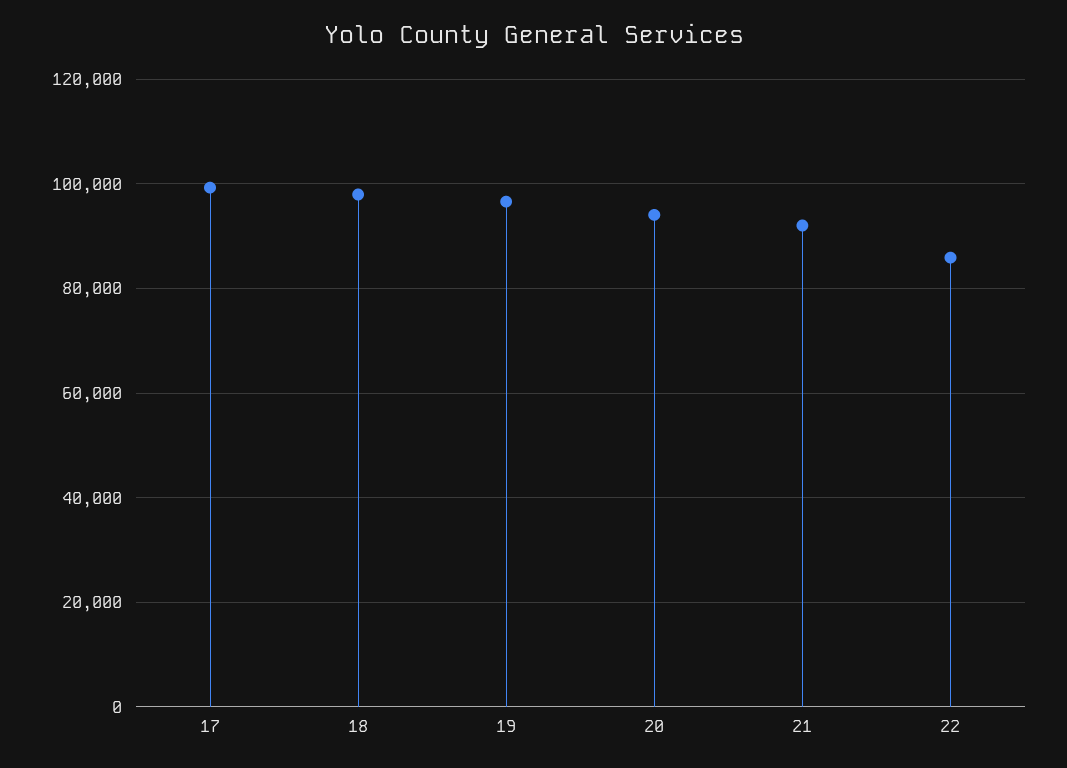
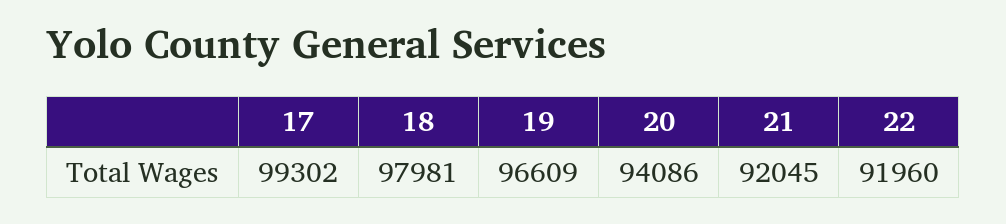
  {
    "17": 99302,
    "18": 97981,
    "19": 96609,
    "20": 94086,
    "21": 92045,
-   "22": 86000
+   "22": 91960
  }

